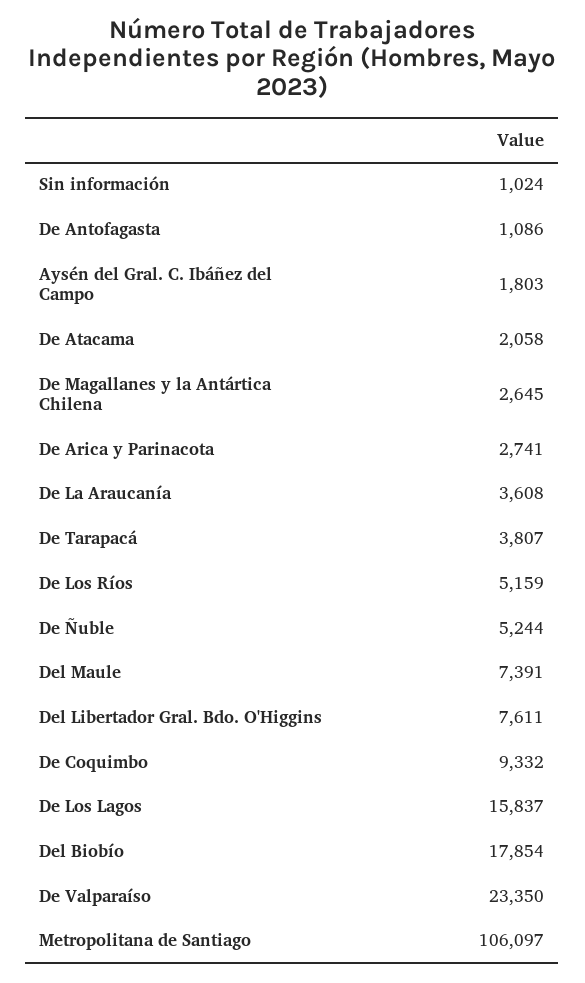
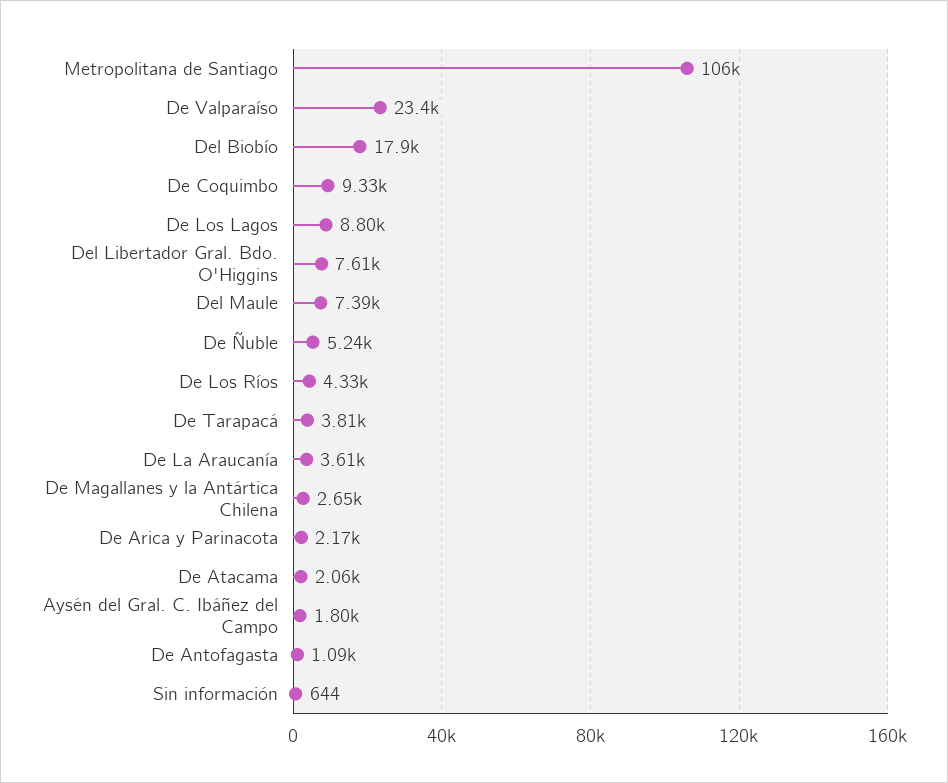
  {
-   "Sin información": 1024,
+   "Sin información": 644,
    "De Antofagasta": 1086,
    "Aysén del Gral. C. Ibáñez del Campo": 1803,
    "De Atacama": 2058,
    "De Magallanes y la Antártica Chilena": 2645,
-   "De Arica y Parinacota": 2741,
+   "De Arica y Parinacota": 2170,
    "De La Araucanía": 3608,
    "De Tarapacá": 3807,
-   "De Los Ríos": 5159,
+   "De Los Ríos": 4330,
    "De Ñuble": 5244,
    "Del Maule": 7391,
    "Del Libertador Gral. Bdo. O'Higgins": 7611,
    "De Coquimbo": 9332,
-   "De Los Lagos": 15837,
+   "De Los Lagos": 8800,
    "Del Biobío": 17854,
    "De Valparaíso": 23350,
    "Metropolitana de Santiago": 106097
  }

